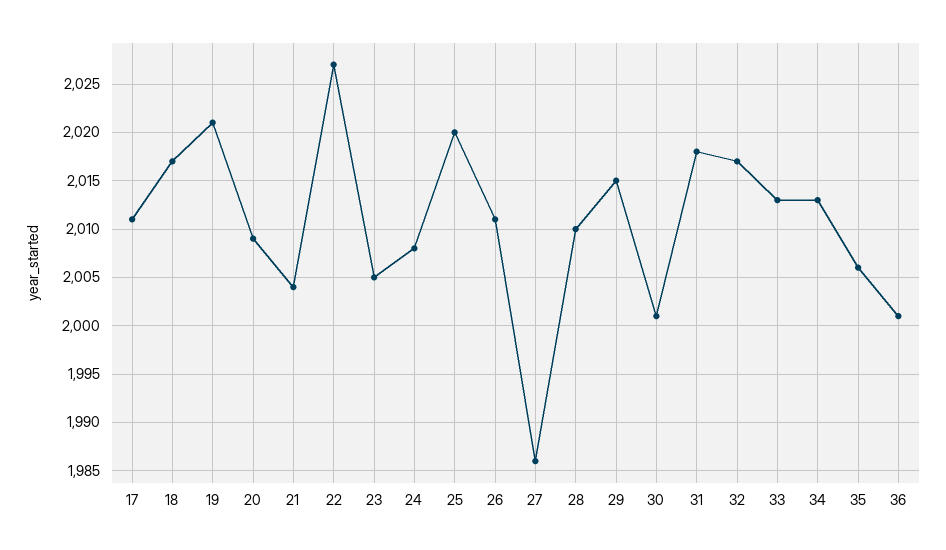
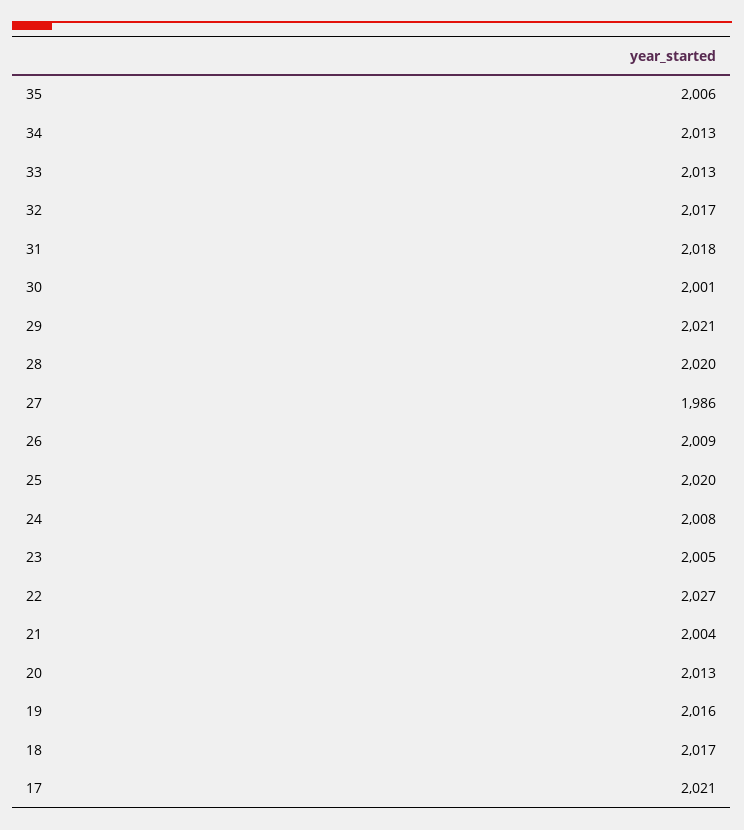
  {
-   "17": 2011,
+   "17": 2021,
    "18": 2017,
-   "19": 2021,
+   "19": 2016,
-   "20": 2009,
+   "20": 2013,
    "21": 2004,
    "22": 2027,
    "23": 2005,
    "24": 2008,
    "25": 2020,
-   "26": 2011,
+   "26": 2009,
    "27": 1986,
-   "28": 2010,
+   "28": 2020,
-   "29": 2015,
+   "29": 2021,
    "30": 2001,
    "31": 2018,
    "32": 2017,
    "33": 2013,
    "34": 2013,
-   "35": 2006,
+   "35": 2006
-   "36": 2001
  }

